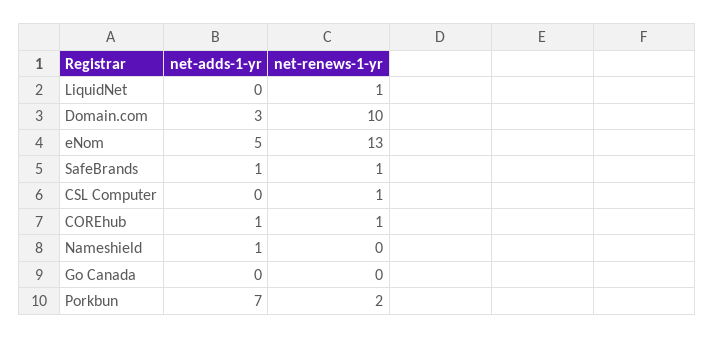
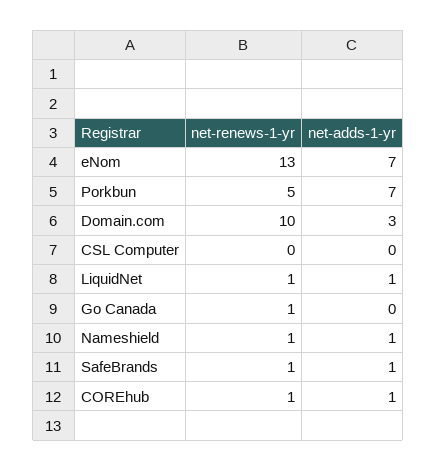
  {
    "net-adds-1-yr": {
-     "LiquidNet": 0,
+     "LiquidNet": 1,
      "Domain.com": 3,
-     "eNom": 5,
+     "eNom": 7,
      "SafeBrands": 1,
      "CSL Computer": 0,
      "COREhub": 1,
      "Nameshield": 1,
      "Go Canada": 0,
      "Porkbun": 7
    },
    "net-renews-1-yr": {
      "LiquidNet": 1,
      "Domain.com": 10,
      "eNom": 13,
      "SafeBrands": 1,
-     "CSL Computer": 1,
+     "CSL Computer": 0,
      "COREhub": 1,
-     "Nameshield": 0,
+     "Nameshield": 1,
-     "Go Canada": 0,
+     "Go Canada": 1,
-     "Porkbun": 2
+     "Porkbun": 5
    }
  }

